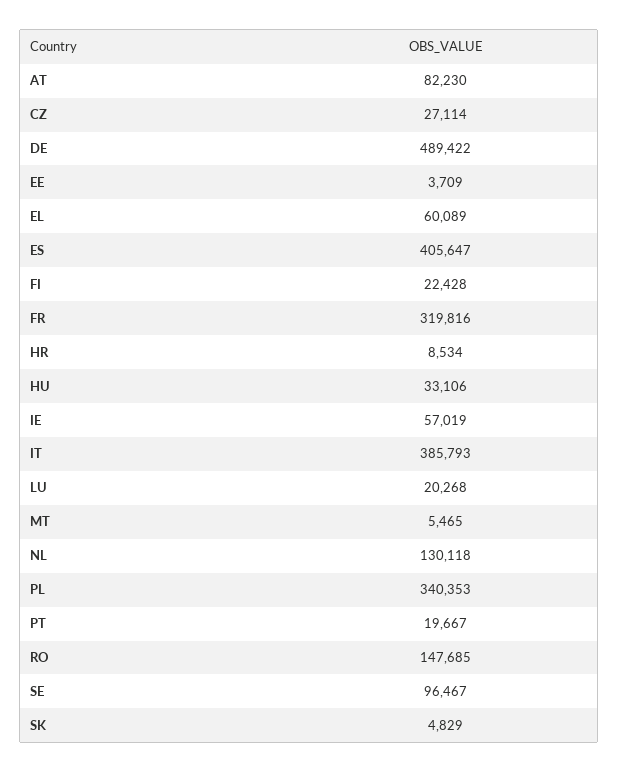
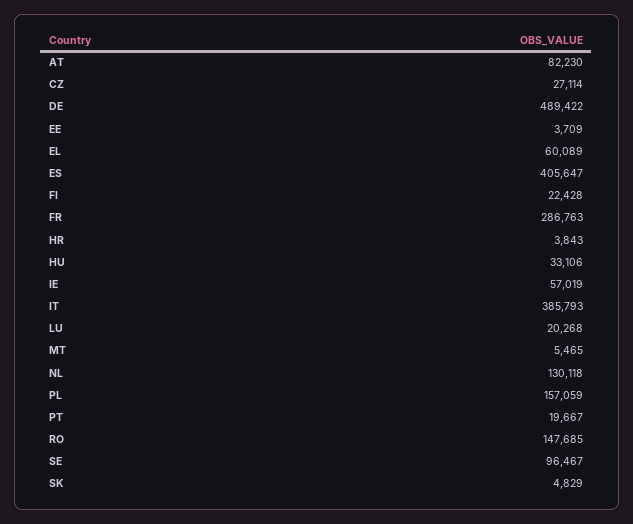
  {
    "AT": 82230,
    "CZ": 27114,
    "DE": 489422,
    "EE": 3709,
    "EL": 60089,
    "ES": 405647,
    "FI": 22428,
-   "FR": 319816,
+   "FR": 286763,
-   "HR": 8534,
+   "HR": 3843,
    "HU": 33106,
    "IE": 57019,
    "IT": 385793,
    "LU": 20268,
    "MT": 5465,
    "NL": 130118,
-   "PL": 340353,
+   "PL": 157059,
    "PT": 19667,
    "RO": 147685,
    "SE": 96467,
    "SK": 4829
  }

